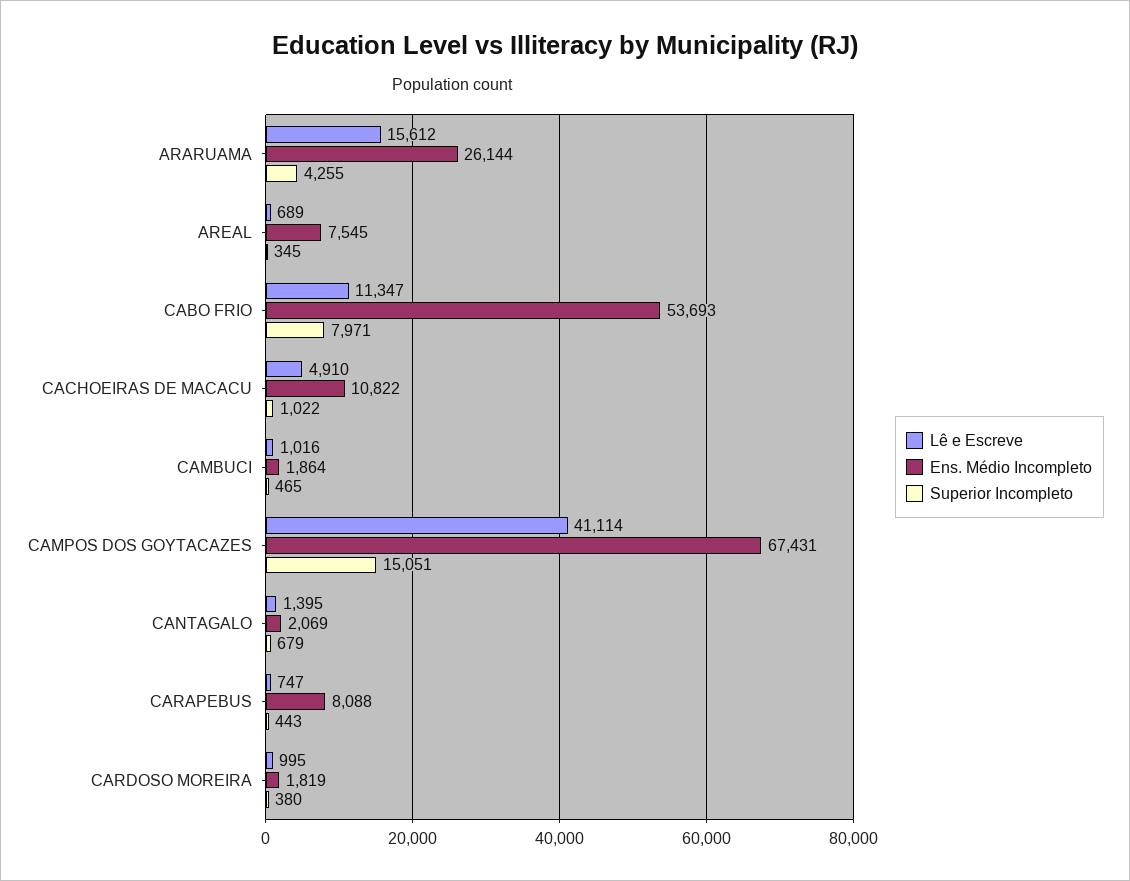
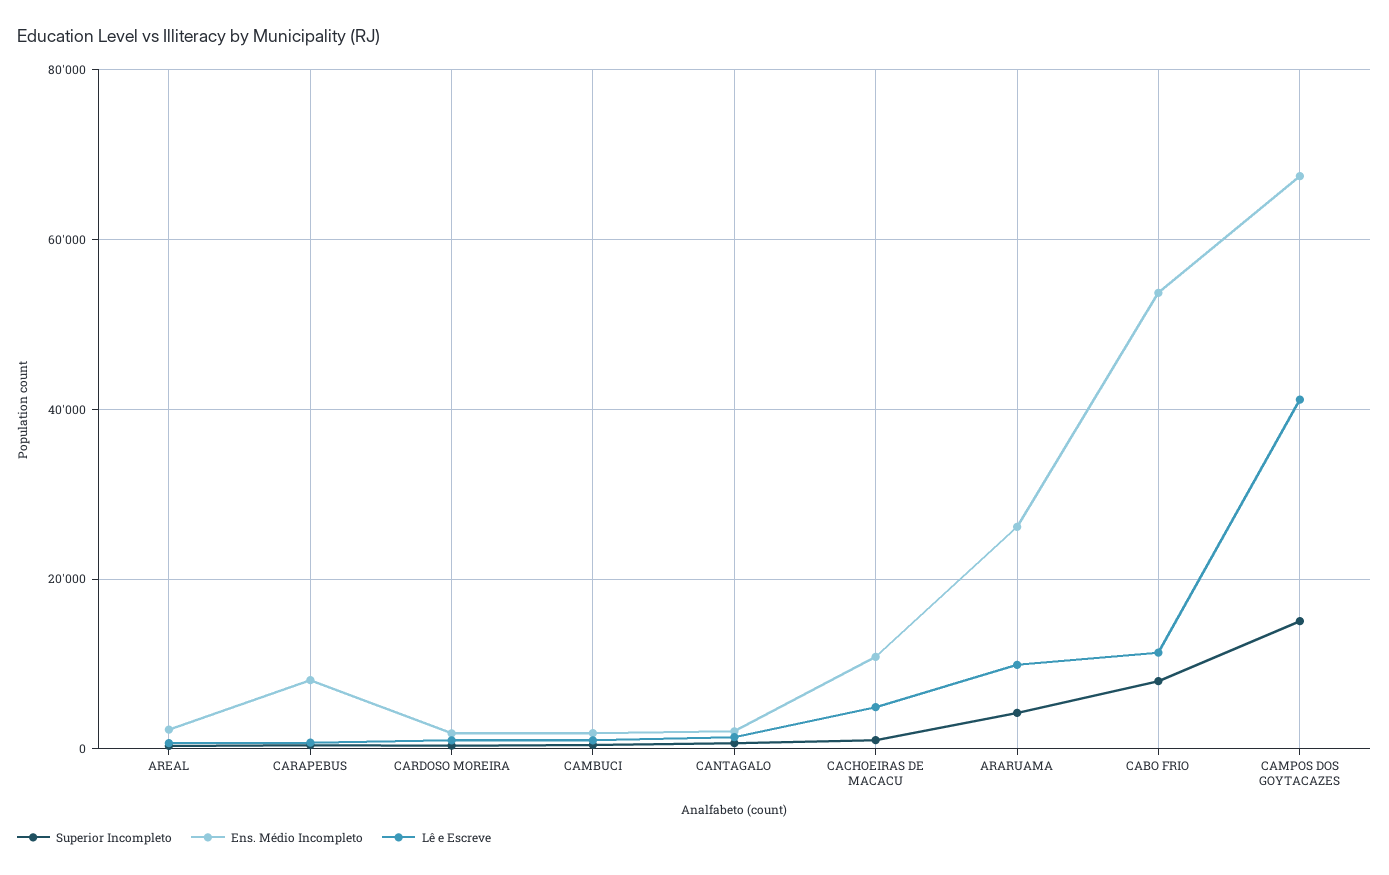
  {
    "Lê e Escreve": {
-     "ARARUAMA": 15612,
+     "ARARUAMA": 10000,
      "AREAL": 689,
      "CABO FRIO": 11347,
      "CACHOEIRAS DE MACACU": 4910,
      "CAMBUCI": 1016,
      "CAMPOS DOS GOYTACAZES": 41114,
      "CANTAGALO": 1395,
      "CARAPEBUS": 747,
      "CARDOSO MOREIRA": 995
    },
    "Ens. Médio Incompleto": {
      "ARARUAMA": 26144,
-     "AREAL": 7545,
+     "AREAL": 2000,
      "CABO FRIO": 53693,
      "CACHOEIRAS DE MACACU": 10822,
      "CAMBUCI": 1864,
      "CAMPOS DOS GOYTACAZES": 67431,
      "CANTAGALO": 2069,
      "CARAPEBUS": 8088,
      "CARDOSO MOREIRA": 1819
    },
    "Superior Incompleto": {
      "ARARUAMA": 4255,
      "AREAL": 345,
      "CABO FRIO": 7971,
      "CACHOEIRAS DE MACACU": 1022,
      "CAMBUCI": 465,
      "CAMPOS DOS GOYTACAZES": 15051,
      "CANTAGALO": 679,
      "CARAPEBUS": 443,
      "CARDOSO MOREIRA": 380
    }
  }

